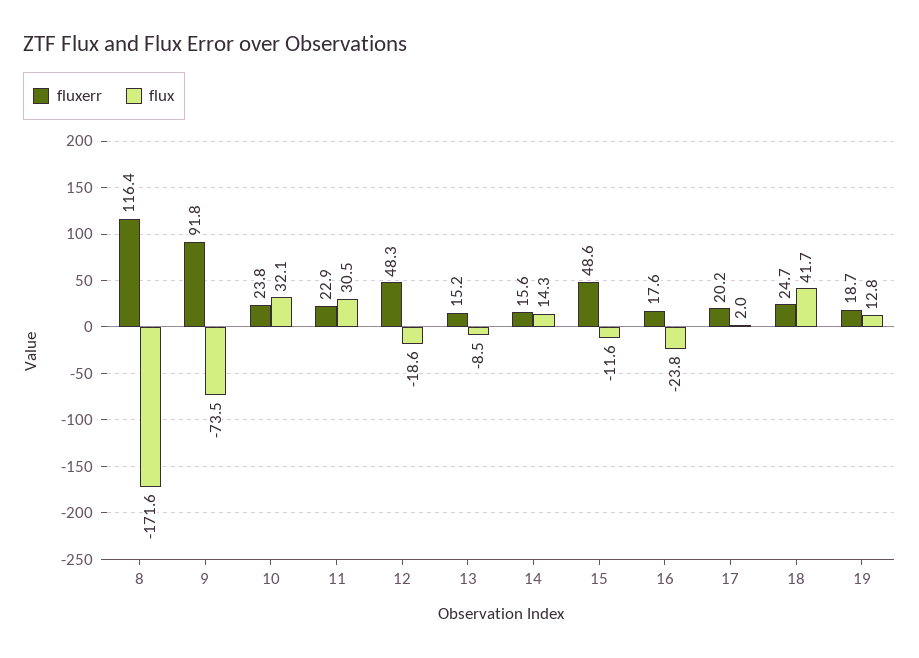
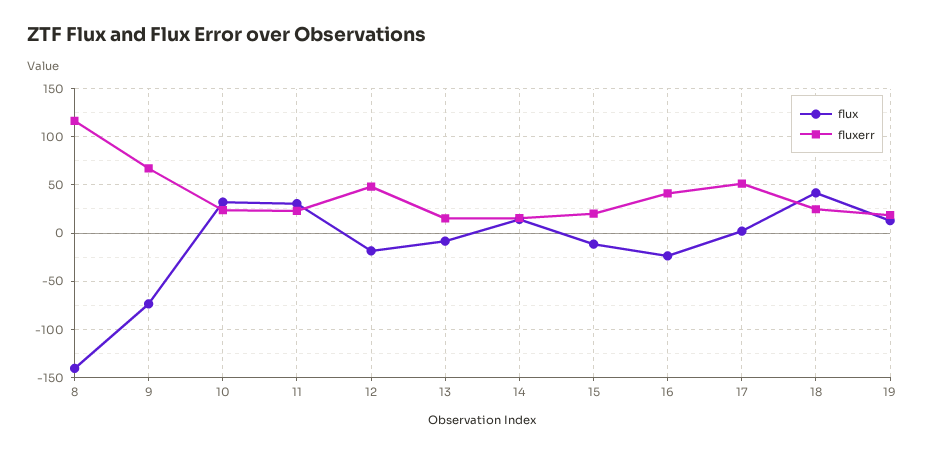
  {
    "fluxerr": {
      "8": 116.4,
-     "9": 91.8,
+     "9": 70,
      "10": 23.8,
      "11": 22.9,
      "12": 48.3,
      "13": 15.2,
      "14": 15.6,
-     "15": 48.6,
+     "15": 20,
-     "16": 17.6,
+     "16": 40,
-     "17": 20.2,
+     "17": 50,
      "18": 24.7,
      "19": 18.7
    },
    "flux": {
-     "8": -171.6,
+     "8": -140,
      "9": -73.5,
      "10": 32.1,
      "11": 30.5,
      "12": -18.6,
      "13": -8.5,
      "14": 14.3,
      "15": -11.6,
      "16": -23.8,
      "17": 2,
      "18": 41.7,
      "19": 12.8
    }
  }

